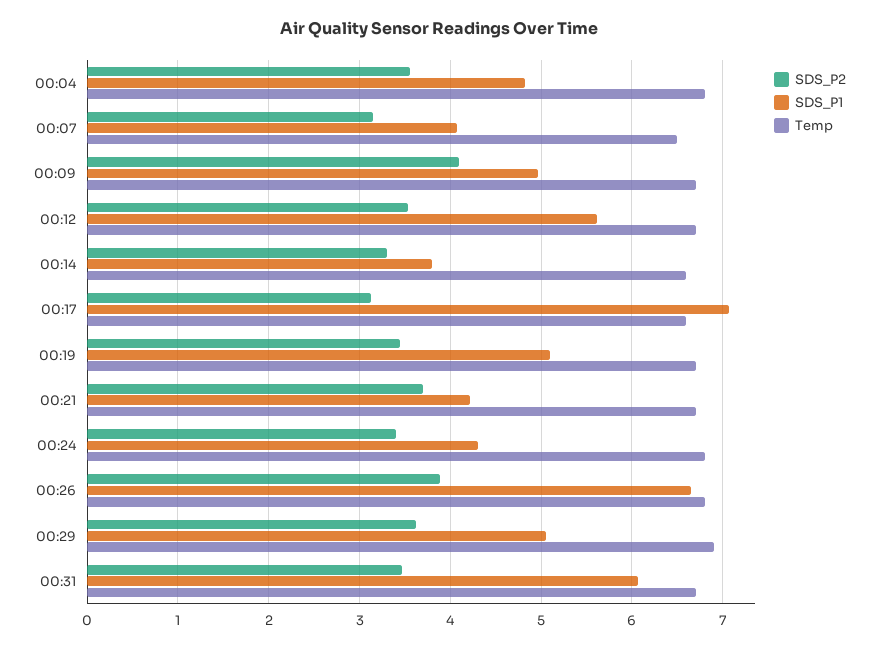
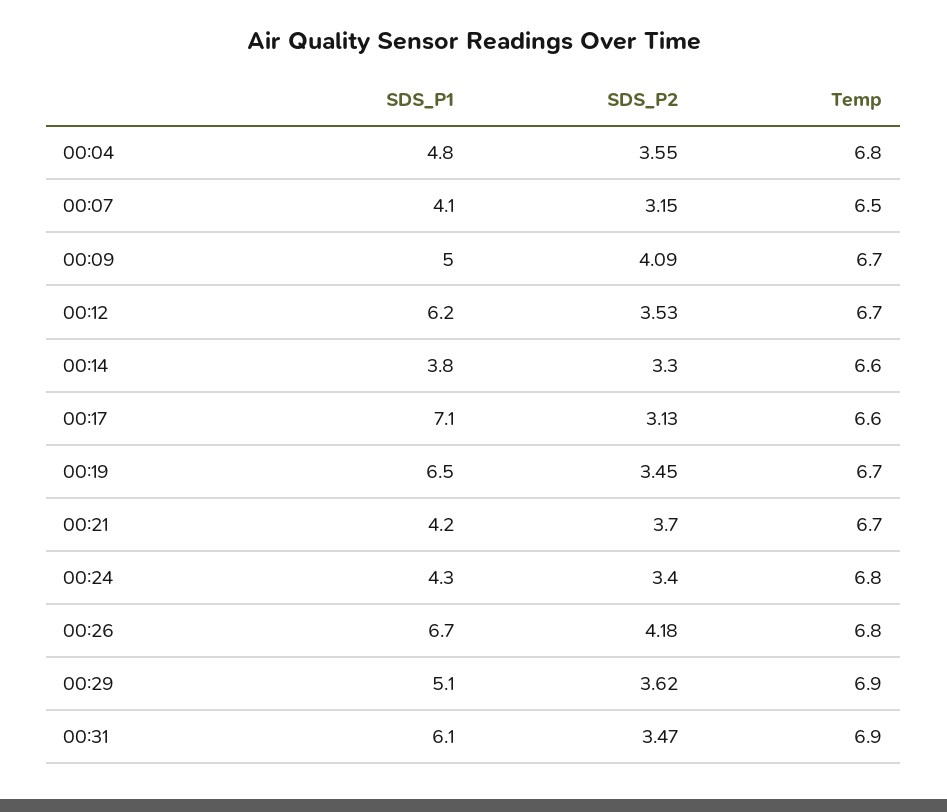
  {
    "SDS_P2": {
      "00:04": 3.55,
      "00:07": 3.15,
      "00:09": 4.09,
      "00:12": 3.53,
      "00:14": 3.3,
      "00:17": 3.13,
      "00:19": 3.45,
      "00:21": 3.7,
      "00:24": 3.4,
-     "00:26": 3.9,
+     "00:26": 4.18,
      "00:29": 3.62,
      "00:31": 3.47
    },
    "SDS_P1": {
      "00:04": 4.8,
      "00:07": 4.1,
      "00:09": 5,
-     "00:12": 5.6,
+     "00:12": 6.2,
      "00:14": 3.8,
      "00:17": 7.1,
-     "00:19": 5.1,
+     "00:19": 6.5,
      "00:21": 4.2,
      "00:24": 4.3,
      "00:26": 6.7,
      "00:29": 5.1,
      "00:31": 6.1
    },
    "Temp": {
      "00:04": 6.8,
      "00:07": 6.5,
      "00:09": 6.7,
      "00:12": 6.7,
      "00:14": 6.6,
      "00:17": 6.6,
      "00:19": 6.7,
      "00:21": 6.7,
      "00:24": 6.8,
      "00:26": 6.8,
      "00:29": 6.9,
-     "00:31": 6.7
+     "00:31": 6.9
    }
  }

